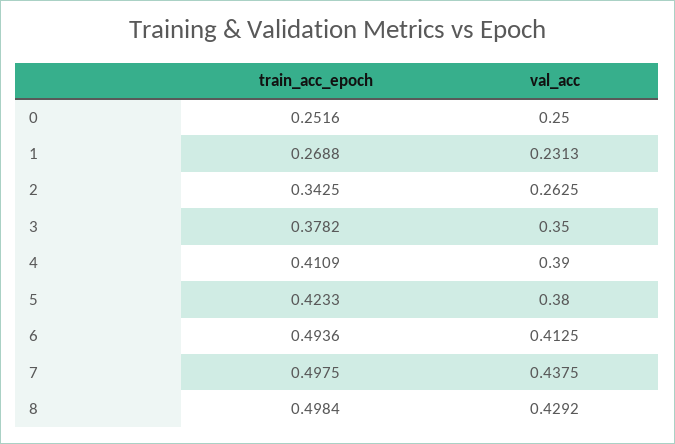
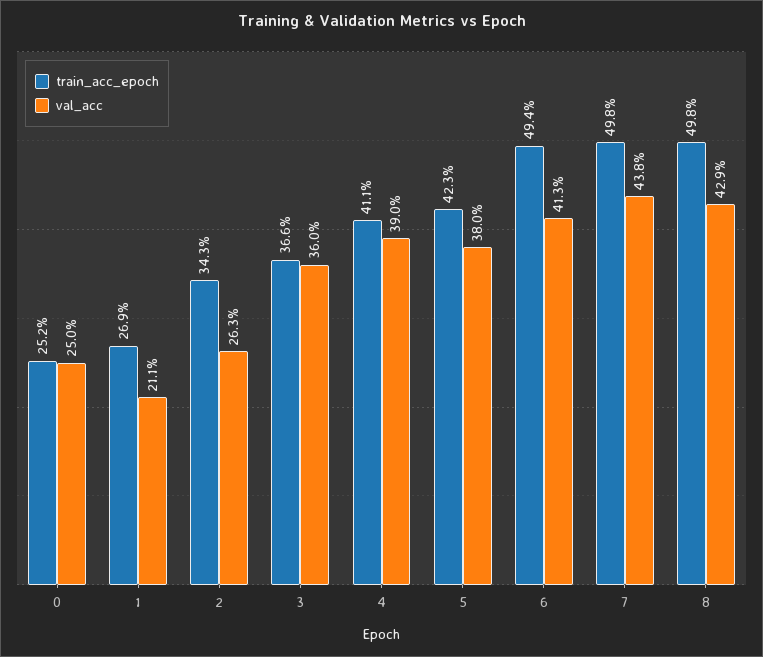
  {
    "train_acc_epoch": {
      "0": 0.2516,
      "1": 0.2688,
      "2": 0.3425,
-     "3": 0.3782,
+     "3": 0.366,
      "4": 0.4109,
      "5": 0.4233,
      "6": 0.4936,
      "7": 0.4975,
      "8": 0.4984
    },
    "val_acc": {
      "0": 0.25,
-     "1": 0.2313,
+     "1": 0.211,
      "2": 0.2625,
-     "3": 0.35,
+     "3": 0.36,
      "4": 0.39,
      "5": 0.38,
      "6": 0.4125,
      "7": 0.4375,
      "8": 0.4292
    }
  }

